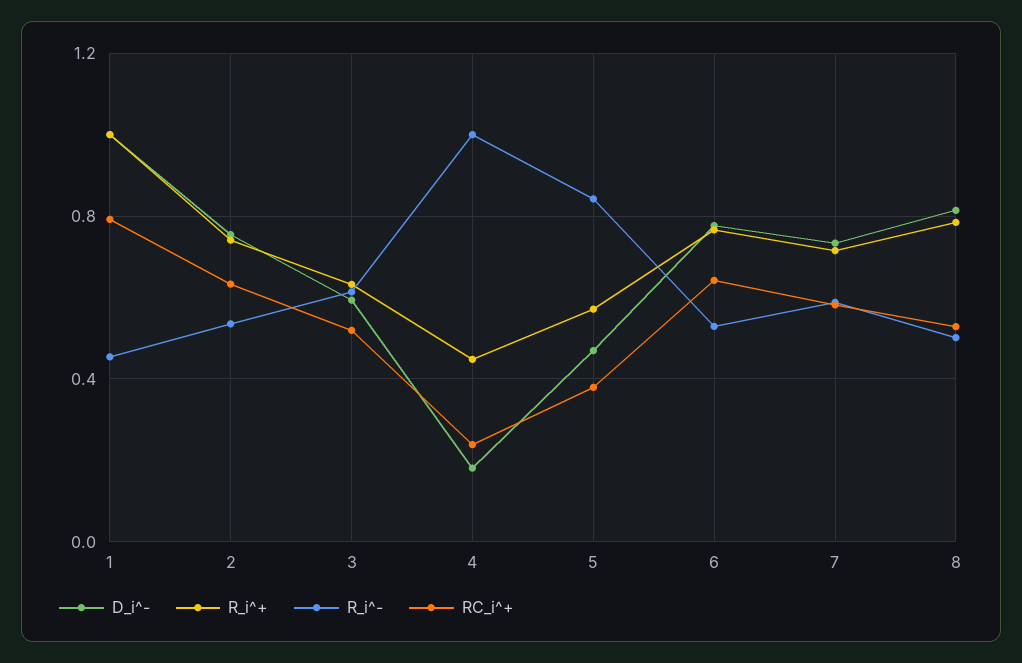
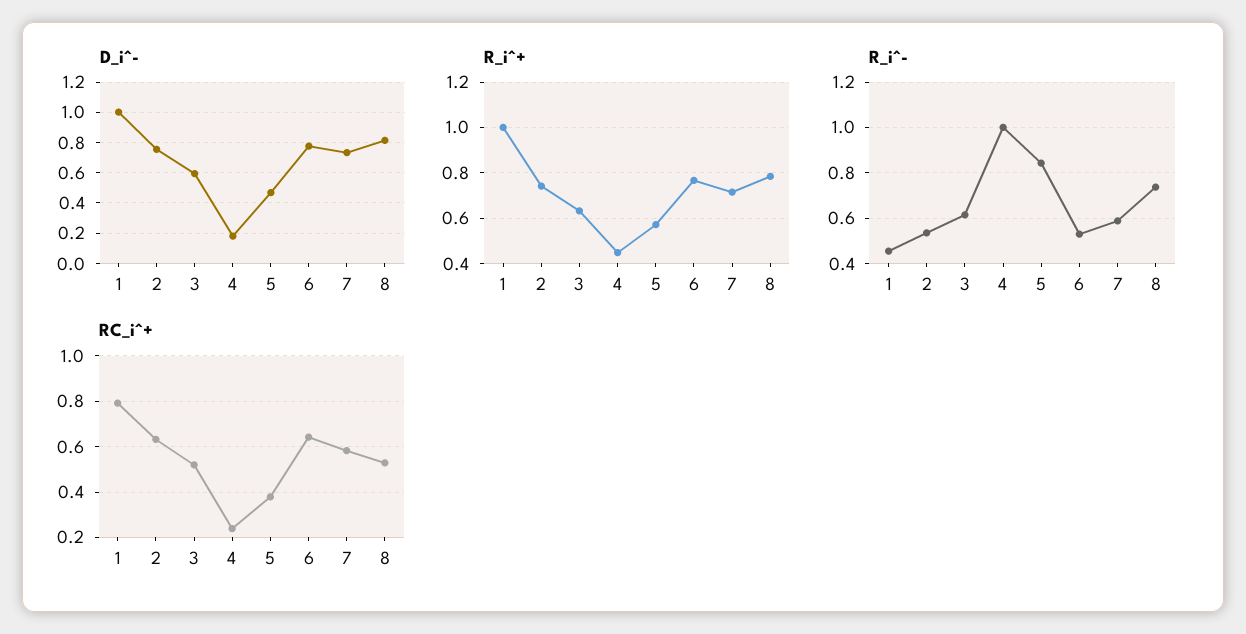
  {
    "D_i^-": {
      "1": 1,
      "2": 0.75,
      "3": 0.6,
      "4": 0.2,
      "5": 0.45,
      "6": 0.8,
      "7": 0.75,
      "8": 0.8
    },
    "R_i^+": {
      "1": 1,
      "2": 0.75,
      "3": 0.65,
      "4": 0.45,
      "5": 0.55,
      "6": 0.75,
      "7": 0.7,
      "8": 0.8
    },
    "R_i^-": {
      "1": 0.45,
      "2": 0.55,
      "3": 0.6,
      "4": 1,
      "5": 0.85,
      "6": 0.55,
      "7": 0.6,
-     "8": 0.5
+     "8": 0.75
    },
    "RC_i^+": {
      "1": 0.8,
      "2": 0.65,
      "3": 0.5,
      "4": 0.25,
      "5": 0.4,
      "6": 0.65,
      "7": 0.6,
      "8": 0.55
    }
  }

